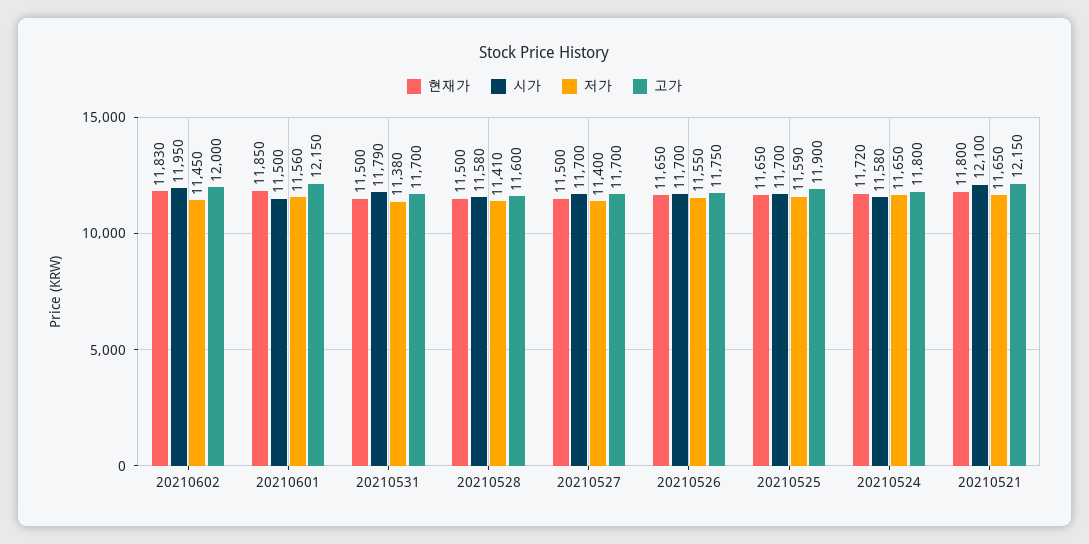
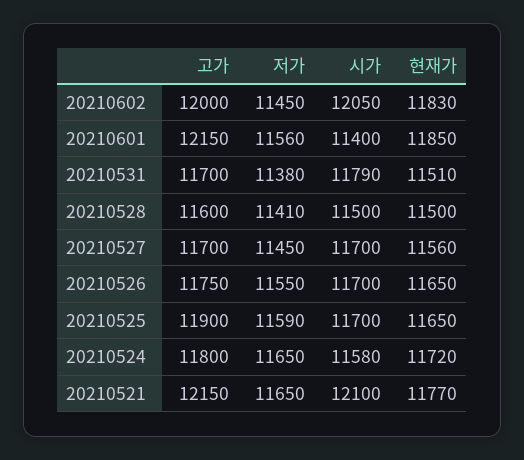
  {
    "현재가": {
      "20210602": 11830,
      "20210601": 11850,
-     "20210531": 11500,
+     "20210531": 11510,
      "20210528": 11500,
-     "20210527": 11500,
+     "20210527": 11560,
      "20210526": 11650,
      "20210525": 11650,
      "20210524": 11720,
-     "20210521": 11800
+     "20210521": 11770
    },
    "시가": {
-     "20210602": 11950,
+     "20210602": 12050,
-     "20210601": 11500,
+     "20210601": 11400,
      "20210531": 11790,
-     "20210528": 11580,
+     "20210528": 11500,
      "20210527": 11700,
      "20210526": 11700,
      "20210525": 11700,
      "20210524": 11580,
      "20210521": 12100
    },
    "저가": {
      "20210602": 11450,
      "20210601": 11560,
      "20210531": 11380,
      "20210528": 11410,
-     "20210527": 11400,
+     "20210527": 11450,
      "20210526": 11550,
      "20210525": 11590,
      "20210524": 11650,
      "20210521": 11650
    },
    "고가": {
      "20210602": 12000,
      "20210601": 12150,
      "20210531": 11700,
      "20210528": 11600,
      "20210527": 11700,
      "20210526": 11750,
      "20210525": 11900,
      "20210524": 11800,
      "20210521": 12150
    }
  }

